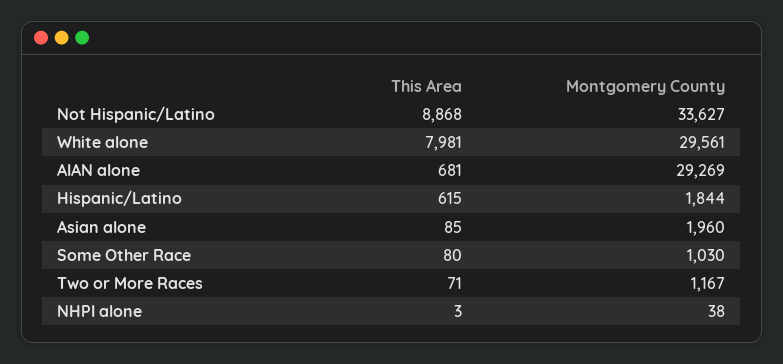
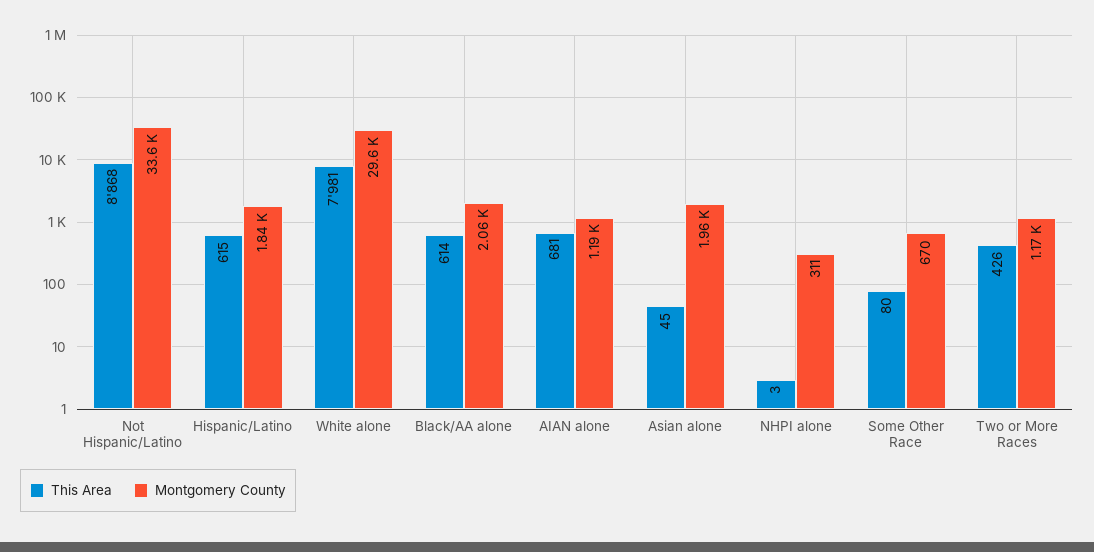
  {
    "This Area": {
      "Not Hispanic/Latino": 8868,
      "White alone": 7981,
      "AIAN alone": 681,
      "Hispanic/Latino": 615,
-     "Asian alone": 85,
+     "Asian alone": 45,
      "Some Other Race": 80,
-     "Two or More Races": 71,
+     "Two or More Races": 426,
-     "NHPI alone": 3
+     "NHPI alone": 3,
+     "Black/AA alone": 614
    },
    "Montgomery County": {
      "Not Hispanic/Latino": 33627,
      "White alone": 29561,
-     "AIAN alone": 29269,
+     "AIAN alone": 1190,
      "Hispanic/Latino": 1844,
      "Asian alone": 1960,
-     "Some Other Race": 1030,
+     "Some Other Race": 670,
      "Two or More Races": 1167,
-     "NHPI alone": 38
+     "NHPI alone": 311,
+     "Black/AA alone": 2060
    }
  }

